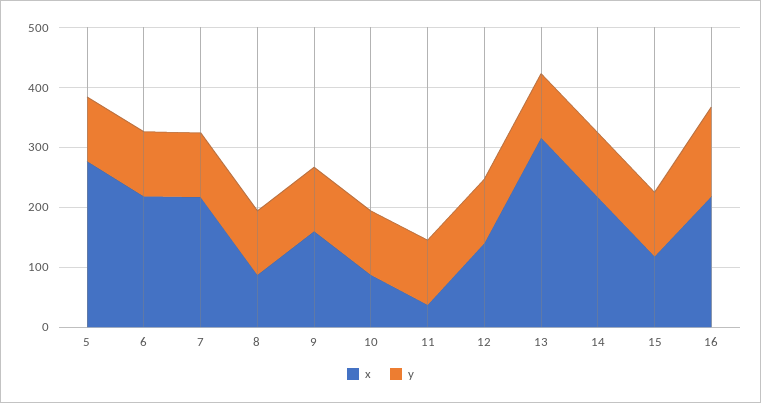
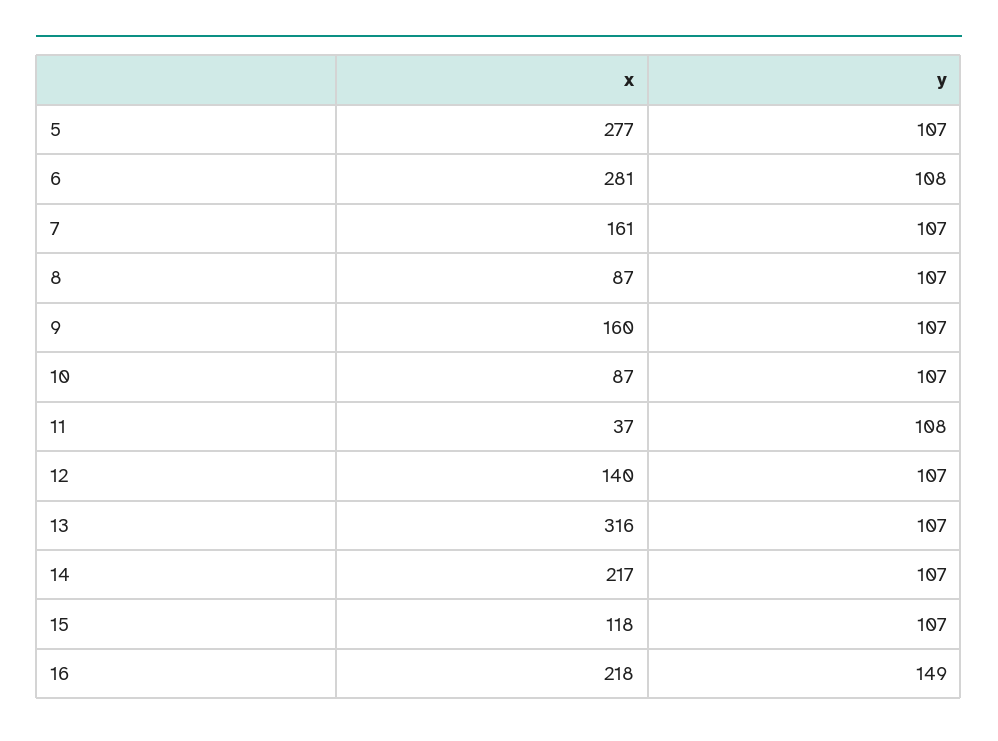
  {
    "x": {
      "5": 277,
-     "6": 220,
+     "6": 281,
-     "7": 220,
+     "7": 161,
      "8": 87,
      "9": 160,
      "10": 87,
      "11": 37,
      "12": 140,
      "13": 316,
      "14": 217,
      "15": 118,
      "16": 218
    },
    "y": {
      "5": 107,
      "6": 108,
      "7": 107,
      "8": 107,
      "9": 107,
      "10": 107,
      "11": 108,
      "12": 107,
      "13": 107,
      "14": 107,
      "15": 107,
      "16": 149
    }
  }

